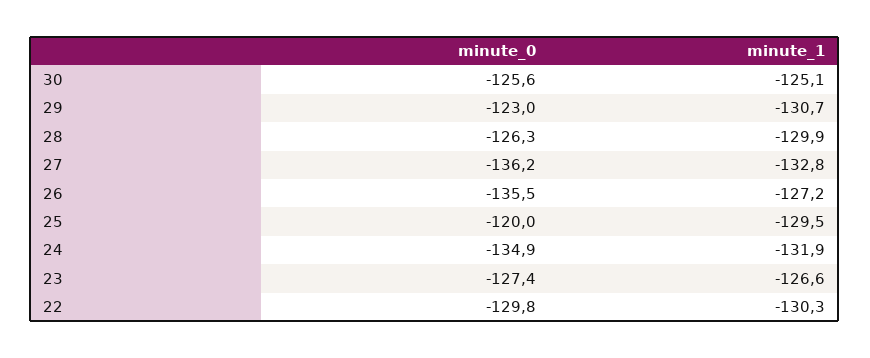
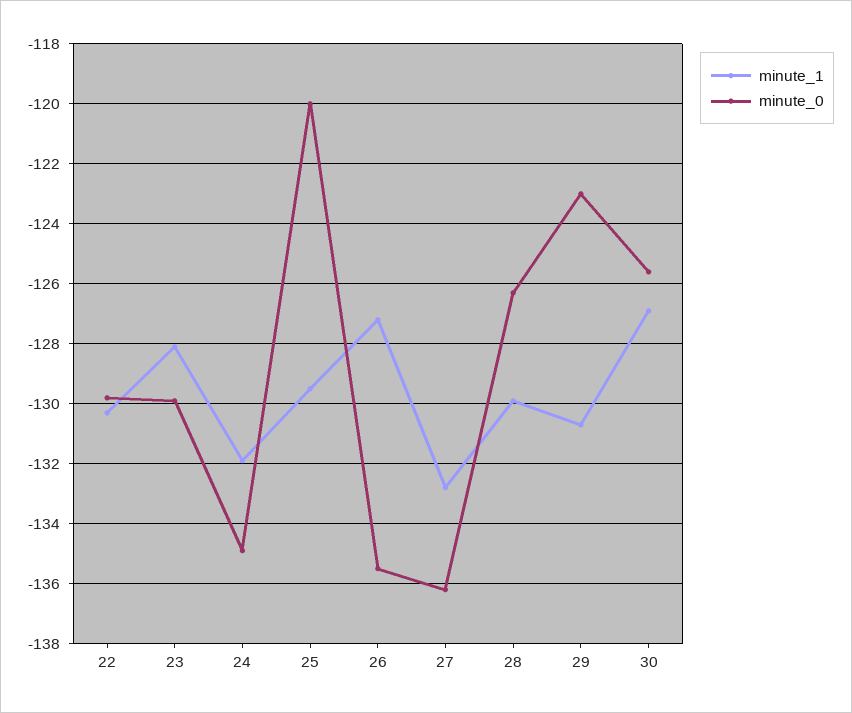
  {
    "minute_0": {
      "30": -125.6,
      "29": -123,
      "28": -126.3,
      "27": -136.2,
      "26": -135.5,
      "25": -120,
      "24": -134.9,
-     "23": -127.4,
+     "23": -130,
      "22": -129.8
    },
    "minute_1": {
-     "30": -125.1,
+     "30": -127,
      "29": -130.7,
      "28": -129.9,
      "27": -132.8,
      "26": -127.2,
      "25": -129.5,
      "24": -131.9,
-     "23": -126.6,
+     "23": -128,
      "22": -130.3
    }
  }

